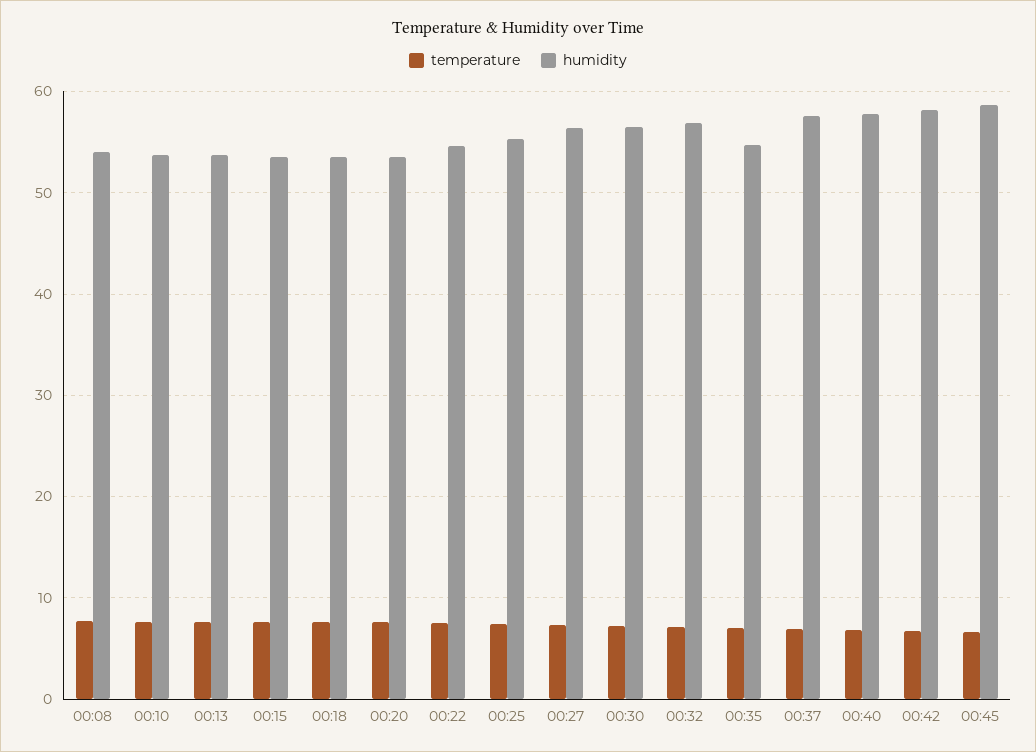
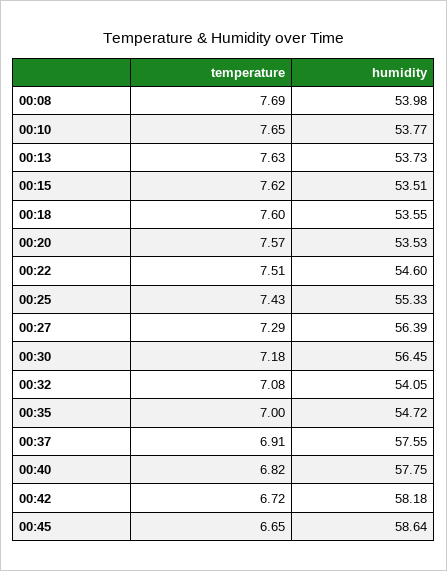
  {
    "temperature": {
      "00:08": 7.69,
      "00:10": 7.65,
      "00:13": 7.63,
      "00:15": 7.62,
      "00:18": 7.6,
      "00:20": 7.57,
      "00:22": 7.51,
      "00:25": 7.43,
      "00:27": 7.29,
      "00:30": 7.18,
      "00:32": 7.08,
      "00:35": 7,
      "00:37": 6.91,
      "00:40": 6.82,
      "00:42": 6.72,
      "00:45": 6.65
    },
    "humidity": {
      "00:08": 53.98,
      "00:10": 53.77,
      "00:13": 53.73,
      "00:15": 53.51,
      "00:18": 53.55,
      "00:20": 53.53,
      "00:22": 54.6,
      "00:25": 55.33,
      "00:27": 56.39,
      "00:30": 56.45,
-     "00:32": 57,
+     "00:32": 54.05,
      "00:35": 54.72,
      "00:37": 57.55,
      "00:40": 57.75,
      "00:42": 58.18,
      "00:45": 58.64
    }
  }

